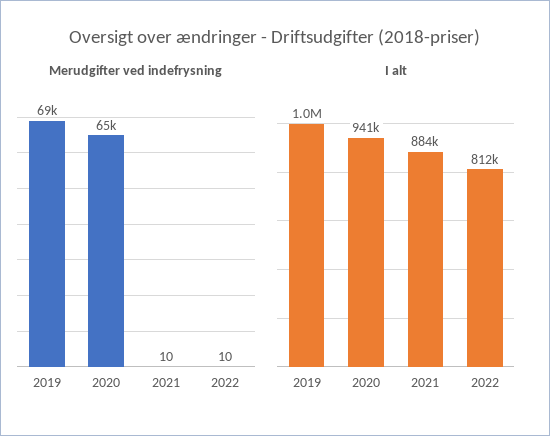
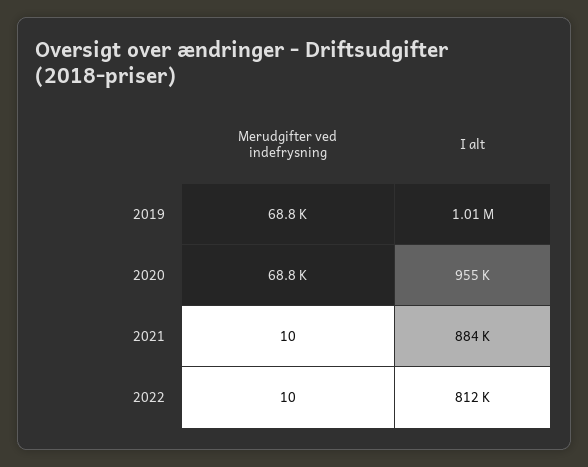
  {
    "Merudgifter ved indefrysning": {
      "2019": 68800,
-     "2020": 65000,
+     "2020": 68800,
      "2021": 10,
      "2022": 10
    },
    "I alt": {
      "2019": 1010000,
-     "2020": 941000,
+     "2020": 955000,
      "2021": 884000,
      "2022": 812000
    }
  }

